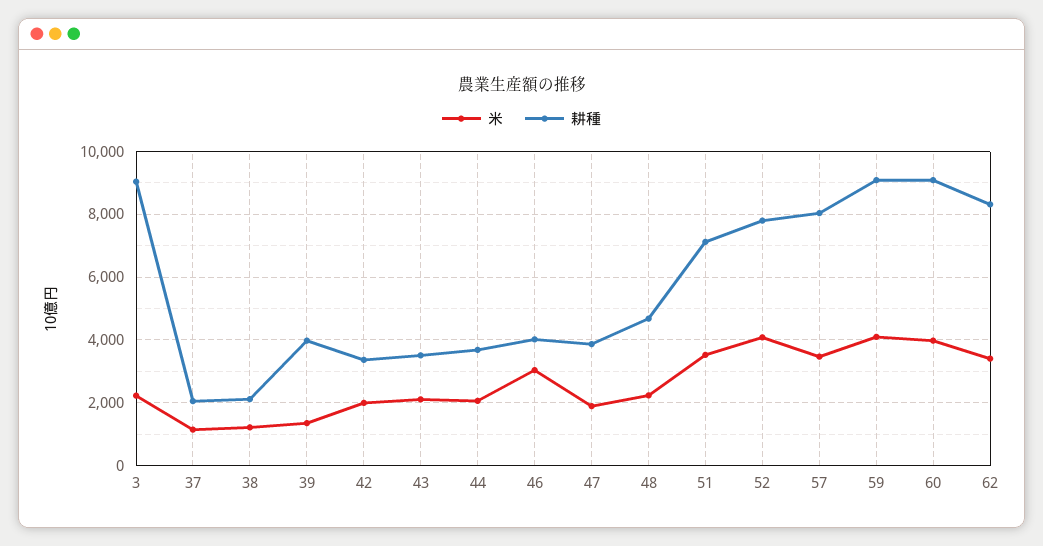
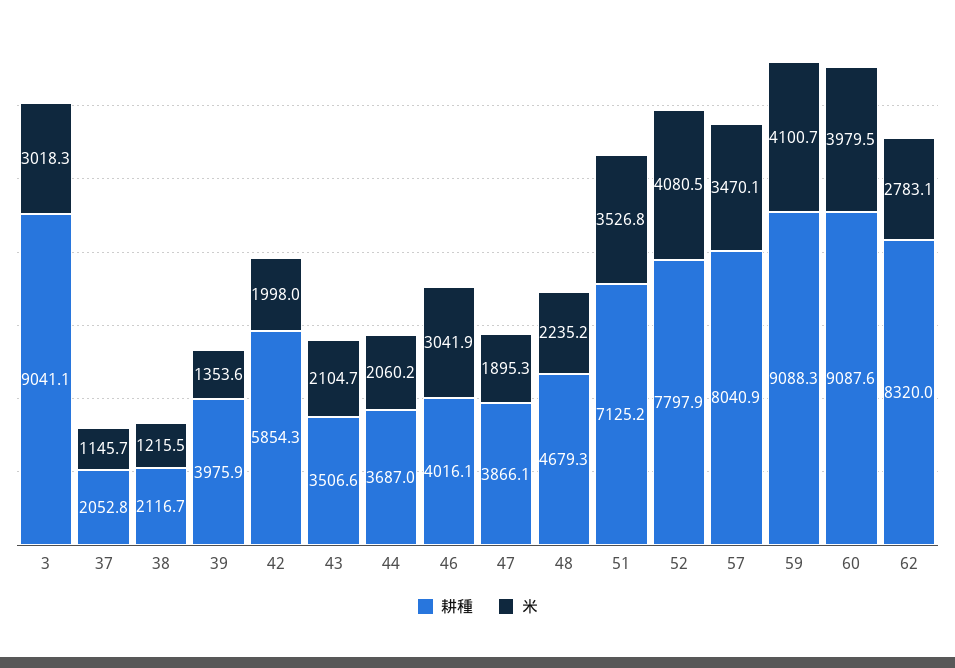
  {
    "米": {
-     "3": 2200,
+     "3": 3018.3,
      "37": 1145.7,
      "38": 1215.5,
      "39": 1353.6,
      "42": 1998,
      "43": 2104.7,
      "44": 2060.2,
      "46": 3041.9,
      "47": 1895.3,
      "48": 2235.2,
      "51": 3526.8,
      "52": 4080.5,
      "57": 3470.1,
      "59": 4100.7,
      "60": 3979.5,
-     "62": 3400
+     "62": 2783.1
    },
    "耕種": {
      "3": 9041.1,
      "37": 2052.8,
      "38": 2116.7,
      "39": 3975.9,
-     "42": 3400,
+     "42": 5854.3,
      "43": 3506.6,
      "44": 3687,
      "46": 4016.1,
      "47": 3866.1,
      "48": 4679.3,
      "51": 7125.2,
      "52": 7797.9,
      "57": 8040.9,
      "59": 9088.3,
      "60": 9087.6,
      "62": 8320
    }
  }

